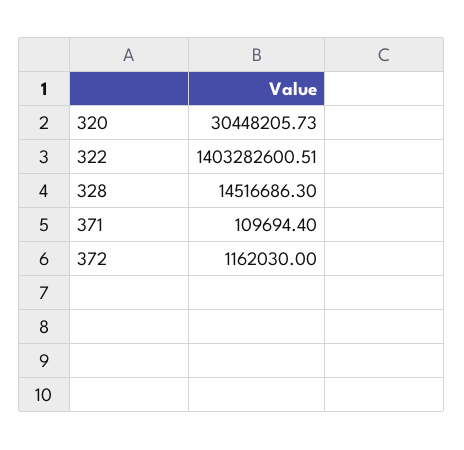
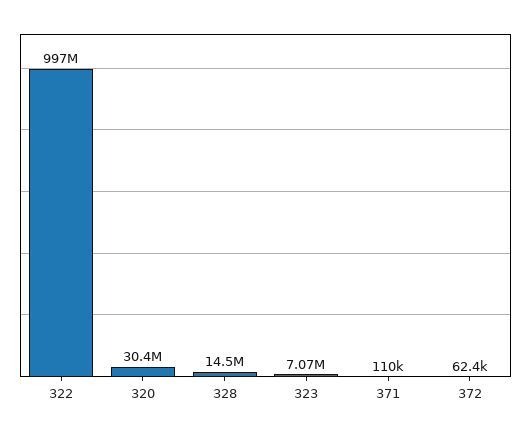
  {
    "320": 30448205.73,
-   "322": 1403282600.51,
+   "322": 997000000,
    "328": 14516686.3,
    "371": 109694.4,
-   "372": 1162030
+   "372": 62400,
+   "323": 7070000
  }

